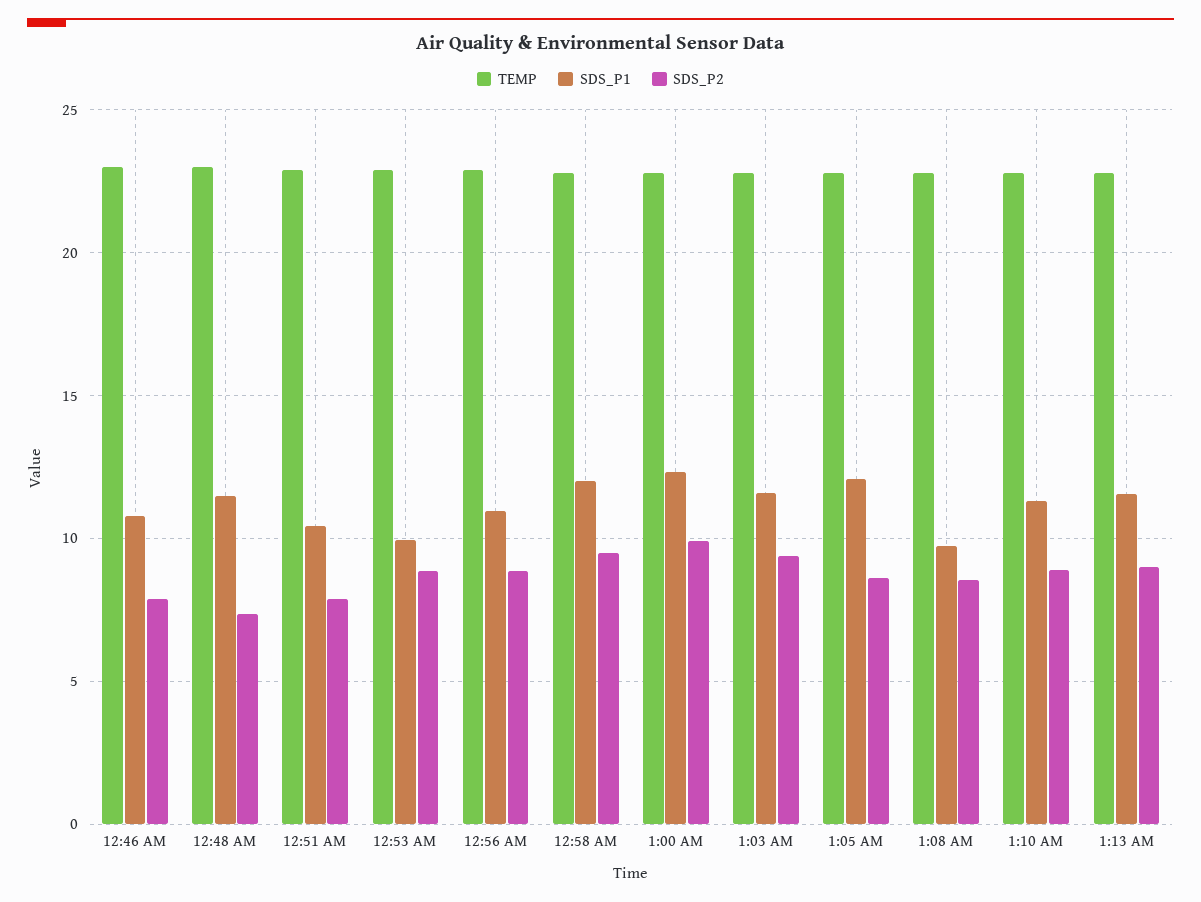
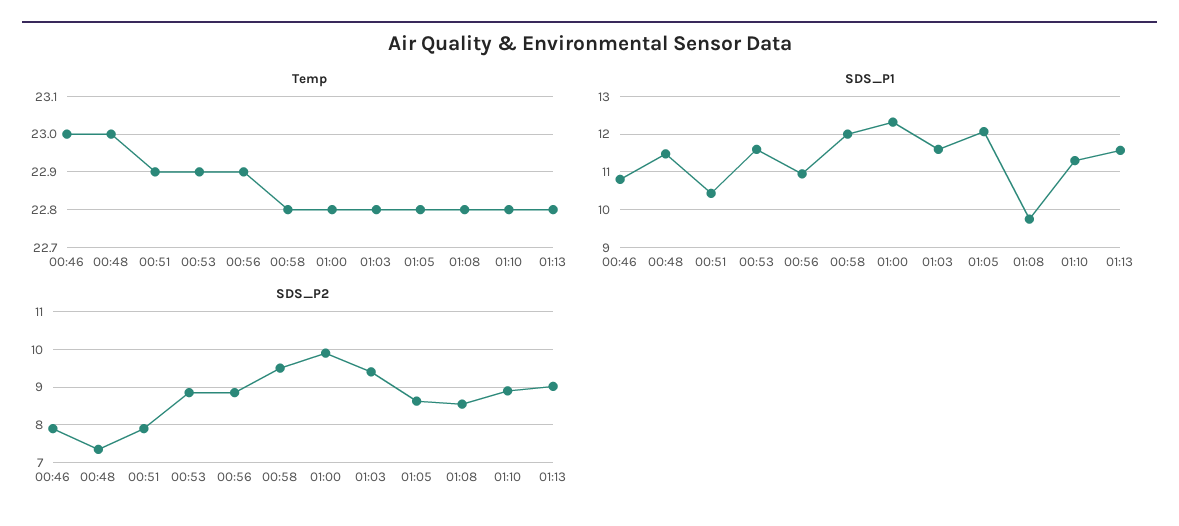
  {
    "TEMP": {
      "12:46 AM": 23,
      "12:48 AM": 23,
      "12:51 AM": 22.9,
      "12:53 AM": 22.9,
      "12:56 AM": 22.9,
      "12:58 AM": 22.8,
      "1:00 AM": 22.8,
      "1:03 AM": 22.8,
      "1:05 AM": 22.8,
      "1:08 AM": 22.8,
      "1:10 AM": 22.8,
      "1:13 AM": 22.8
    },
    "SDS_P1": {
      "12:46 AM": 10.8,
      "12:48 AM": 11.4,
      "12:51 AM": 10.4,
-     "12:53 AM": 10,
+     "12:53 AM": 11.6,
      "12:56 AM": 11,
      "12:58 AM": 12,
      "1:00 AM": 12.4,
      "1:03 AM": 11.6,
      "1:05 AM": 12,
      "1:08 AM": 9.8,
      "1:10 AM": 11.4,
      "1:13 AM": 11.6
    },
    "SDS_P2": {
      "12:46 AM": 8,
      "12:48 AM": 7.4,
      "12:51 AM": 8,
      "12:53 AM": 8.8,
      "12:56 AM": 8.8,
      "12:58 AM": 9.6,
      "1:00 AM": 10,
      "1:03 AM": 9.4,
      "1:05 AM": 8.6,
      "1:08 AM": 8.6,
      "1:10 AM": 9,
      "1:13 AM": 9
    }
  }

